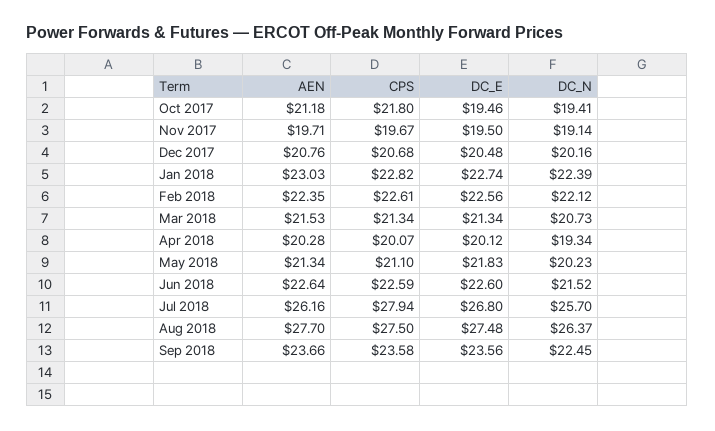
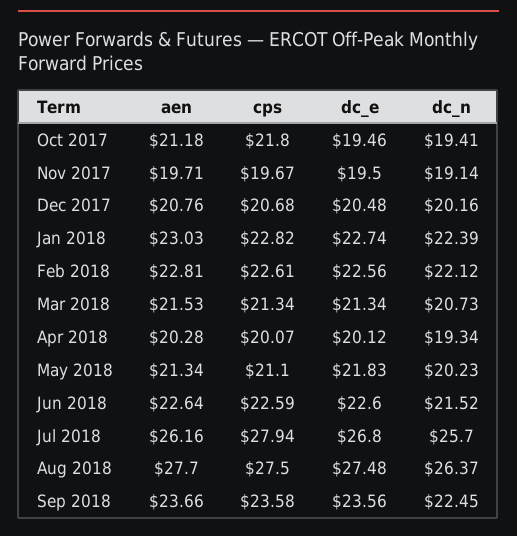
  {
    "AEN": {
      "Oct 2017": 21.18,
      "Nov 2017": 19.71,
      "Dec 2017": 20.76,
      "Jan 2018": 23.03,
-     "Feb 2018": 22.35,
+     "Feb 2018": 22.81,
      "Mar 2018": 21.53,
      "Apr 2018": 20.28,
      "May 2018": 21.34,
      "Jun 2018": 22.64,
      "Jul 2018": 26.16,
      "Aug 2018": 27.7,
      "Sep 2018": 23.66
    },
    "CPS": {
      "Oct 2017": 21.8,
      "Nov 2017": 19.67,
      "Dec 2017": 20.68,
      "Jan 2018": 22.82,
      "Feb 2018": 22.61,
      "Mar 2018": 21.34,
      "Apr 2018": 20.07,
      "May 2018": 21.1,
      "Jun 2018": 22.59,
      "Jul 2018": 27.94,
      "Aug 2018": 27.5,
      "Sep 2018": 23.58
    },
    "DC_E": {
      "Oct 2017": 19.46,
      "Nov 2017": 19.5,
      "Dec 2017": 20.48,
      "Jan 2018": 22.74,
      "Feb 2018": 22.56,
      "Mar 2018": 21.34,
      "Apr 2018": 20.12,
      "May 2018": 21.83,
      "Jun 2018": 22.6,
      "Jul 2018": 26.8,
      "Aug 2018": 27.48,
      "Sep 2018": 23.56
    },
    "DC_N": {
      "Oct 2017": 19.41,
      "Nov 2017": 19.14,
      "Dec 2017": 20.16,
      "Jan 2018": 22.39,
      "Feb 2018": 22.12,
      "Mar 2018": 20.73,
      "Apr 2018": 19.34,
      "May 2018": 20.23,
      "Jun 2018": 21.52,
      "Jul 2018": 25.7,
      "Aug 2018": 26.37,
      "Sep 2018": 22.45
    }
  }

